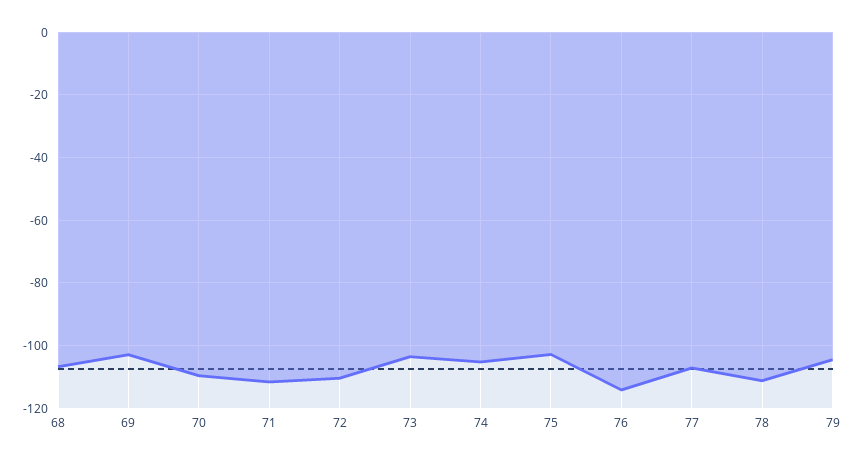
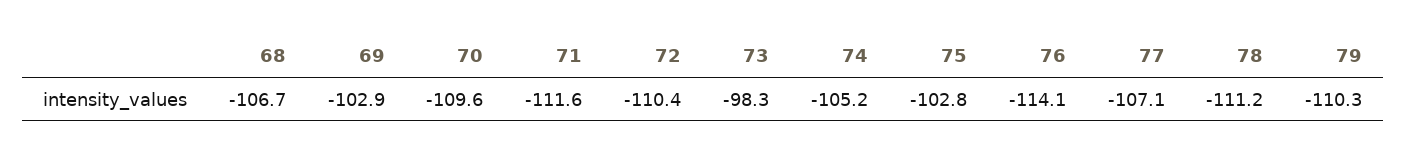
  {
    "68": -106.7,
    "69": -102.9,
    "70": -109.6,
    "71": -111.6,
    "72": -110.4,
-   "73": -104,
+   "73": -98.3,
    "74": -105.2,
    "75": -102.8,
    "76": -114.1,
    "77": -107.1,
    "78": -111.2,
-   "79": -104
+   "79": -110.3
  }

